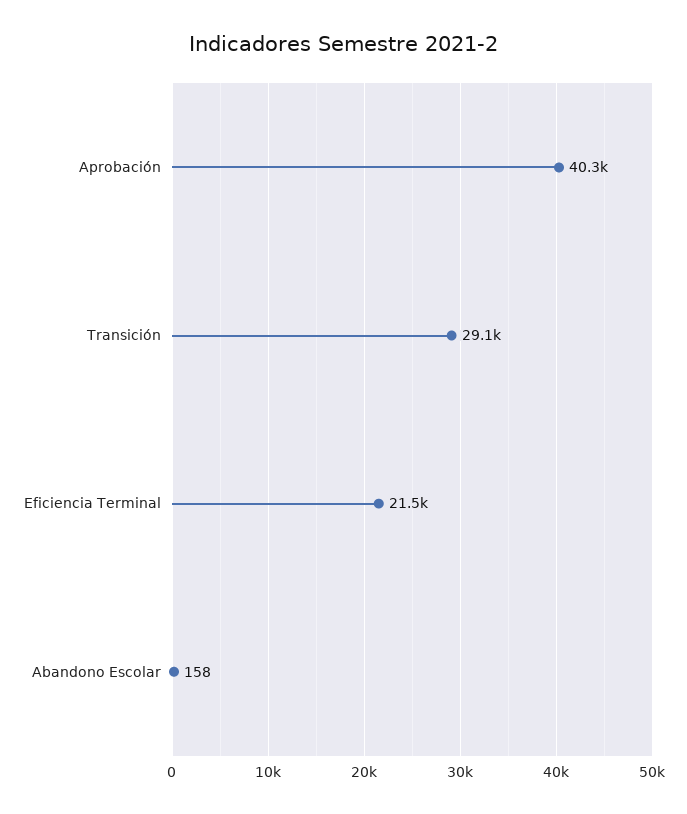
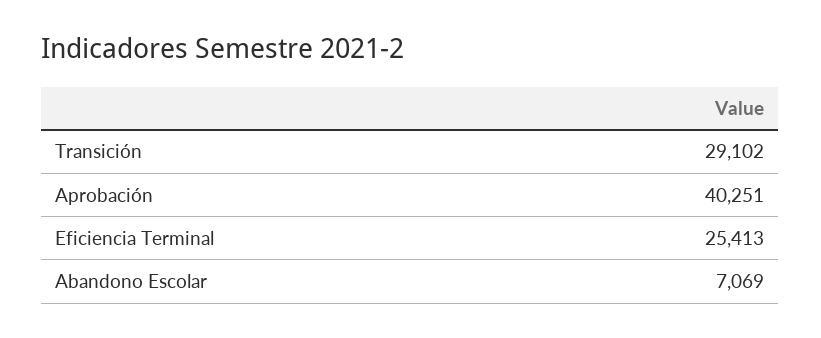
  {
    "Aprobación": 40251,
    "Transición": 29102,
-   "Eficiencia Terminal": 21500,
+   "Eficiencia Terminal": 25413,
-   "Abandono Escolar": 158
+   "Abandono Escolar": 7069
  }

